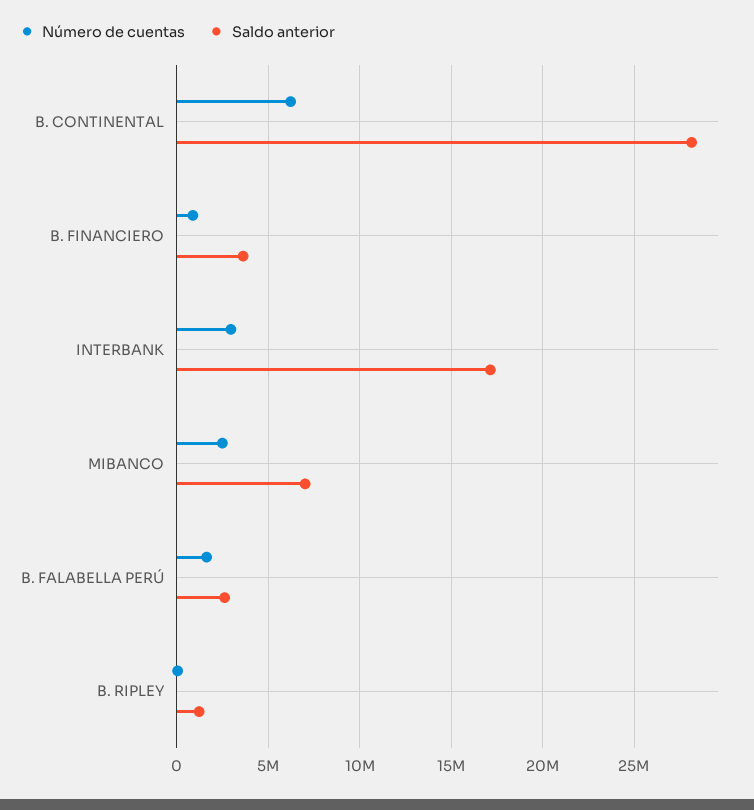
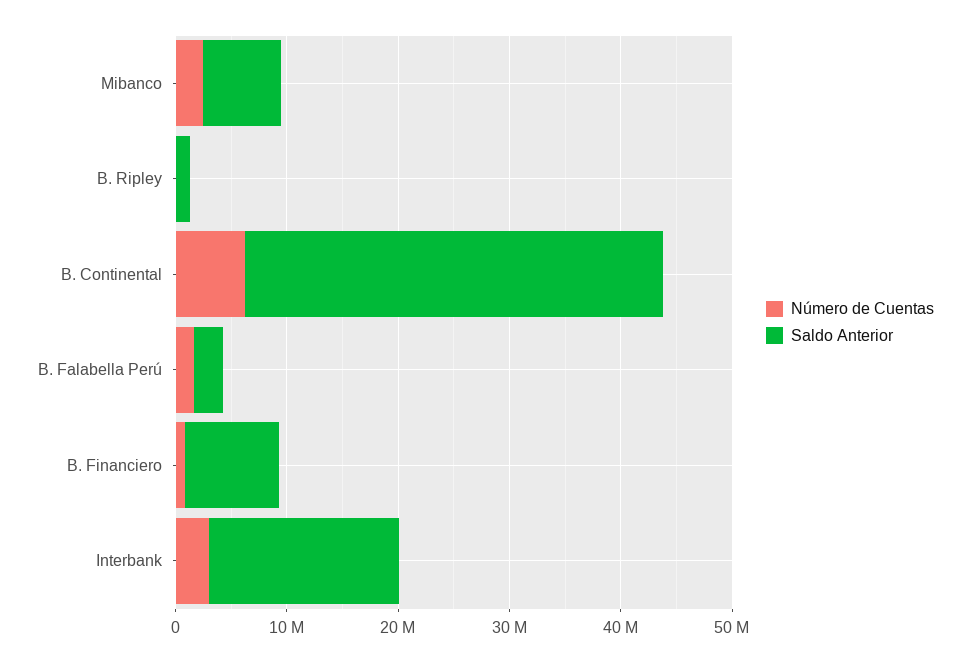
  {
    "Número de cuentas": {
      "B. CONTINENTAL": 6000000,
      "B. FINANCIERO": 1000000,
      "INTERBANK": 3000000,
      "MIBANCO": 2500000,
      "B. FALABELLA PERÚ": 1500000,
      "B. RIPLEY": 0
    },
    "Saldo anterior": {
-     "B. CONTINENTAL": 28000000,
+     "B. CONTINENTAL": 38000000,
-     "B. FINANCIERO": 3500000,
+     "B. FINANCIERO": 8000000,
      "INTERBANK": 17000000,
      "MIBANCO": 7000000,
      "B. FALABELLA PERÚ": 2500000,
      "B. RIPLEY": 1000000
    }
  }

